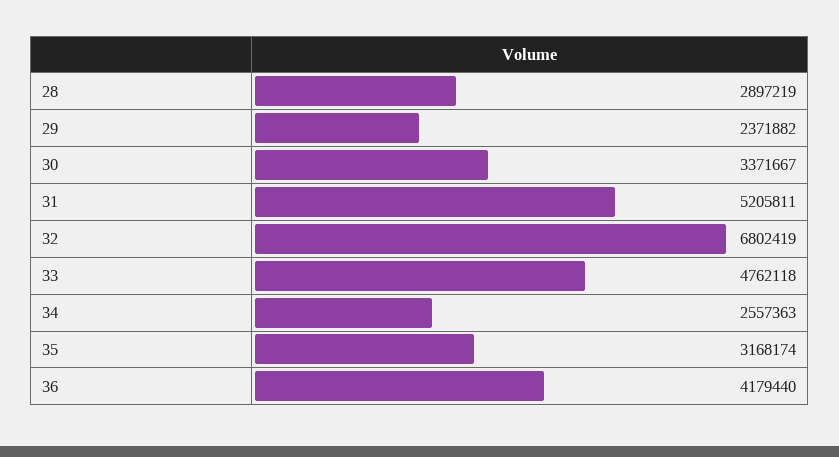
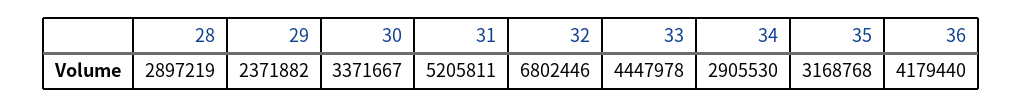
  {
    "28": 2897219,
    "29": 2371882,
    "30": 3371667,
    "31": 5205811,
-   "32": 6802419,
+   "32": 6802446,
-   "33": 4762118,
+   "33": 4447978,
-   "34": 2557363,
+   "34": 2905530,
-   "35": 3168174,
+   "35": 3168768,
    "36": 4179440
  }

